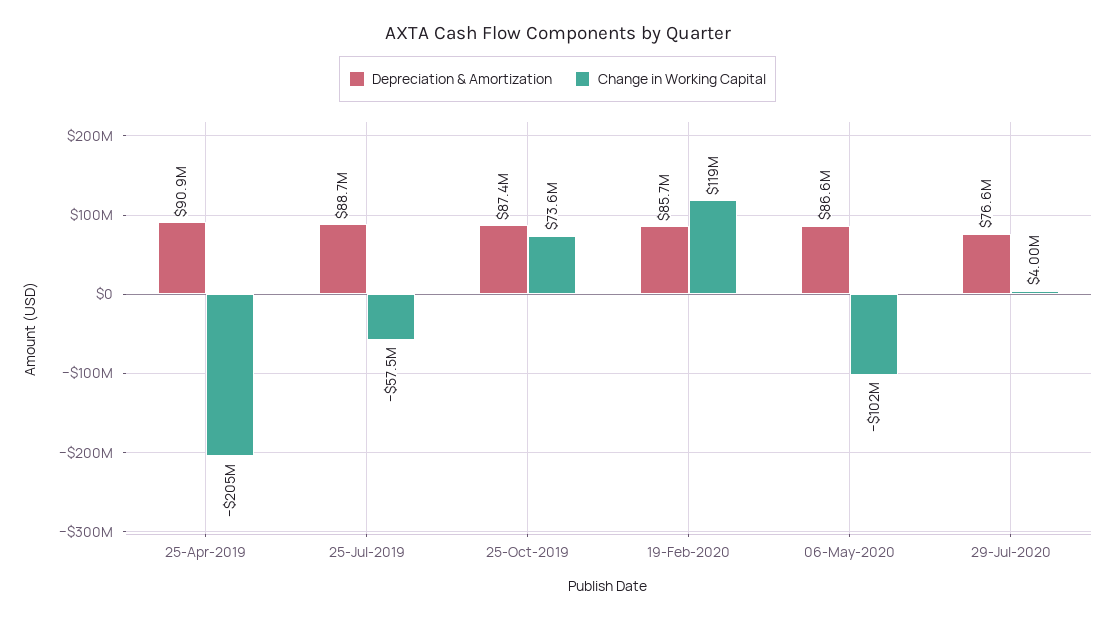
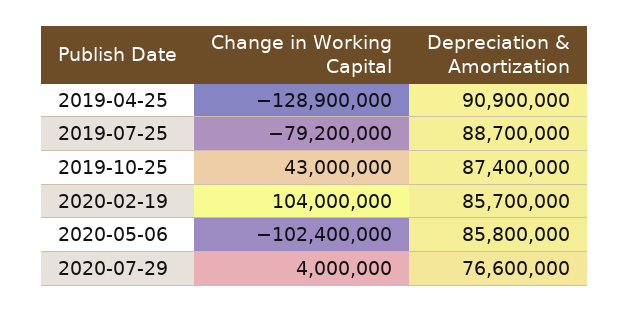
  {
    "Depreciation & Amortization": {
      "25-Apr-2019": 90900000,
      "25-Jul-2019": 88700000,
      "25-Oct-2019": 87400000,
      "19-Feb-2020": 85700000,
-     "06-May-2020": 86600000,
+     "06-May-2020": 85800000,
      "29-Jul-2020": 76600000
    },
    "Change in Working Capital": {
-     "25-Apr-2019": -205000000,
+     "25-Apr-2019": -128900000,
-     "25-Jul-2019": -57500000,
+     "25-Jul-2019": -79200000,
-     "25-Oct-2019": 73600000,
+     "25-Oct-2019": 43000000,
-     "19-Feb-2020": 119000000,
+     "19-Feb-2020": 104000000,
      "06-May-2020": -102400000,
      "29-Jul-2020": 4000000
    }
  }

